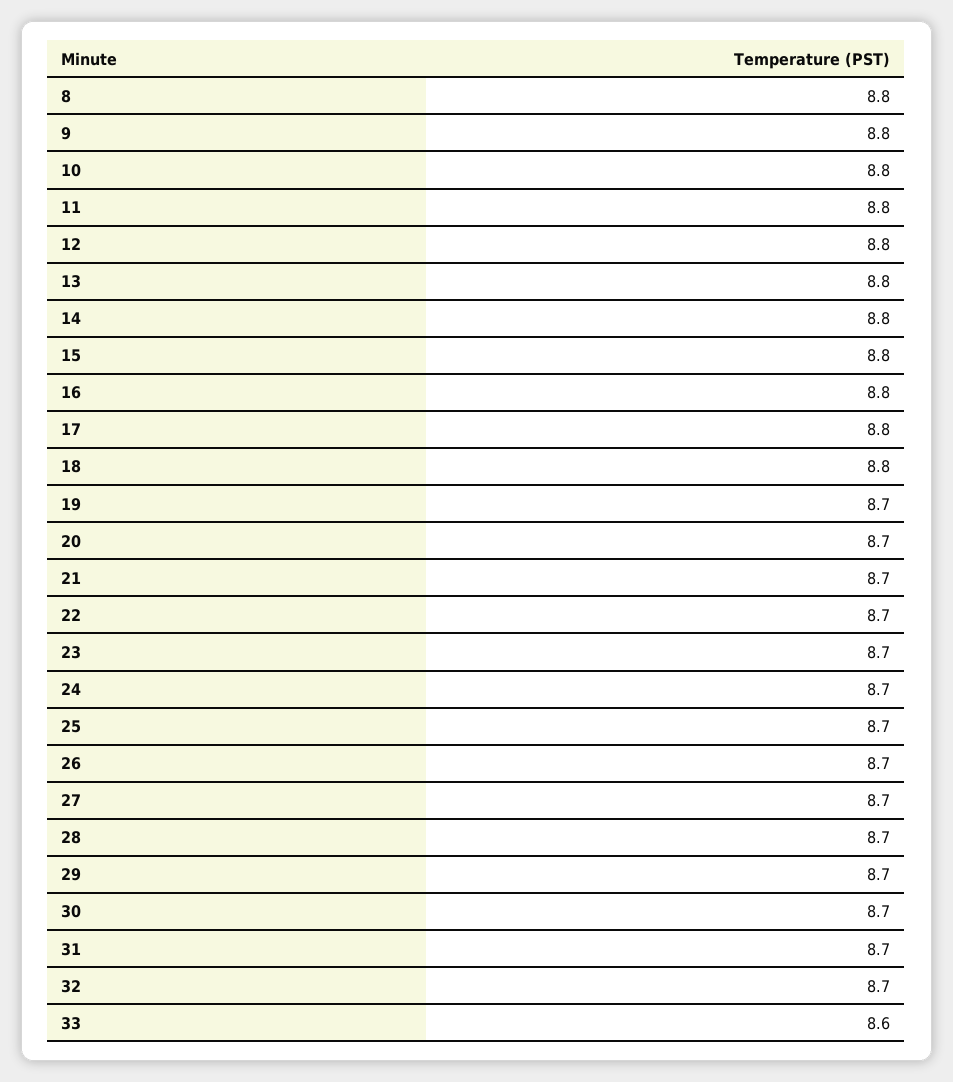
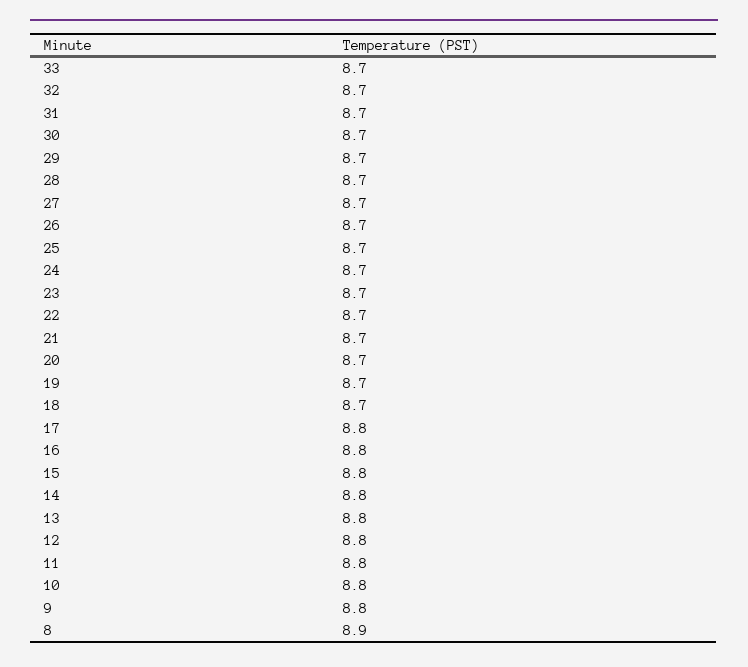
  {
-   "8": 8.8,
+   "8": 8.9,
    "9": 8.8,
    "10": 8.8,
    "11": 8.8,
    "12": 8.8,
    "13": 8.8,
    "14": 8.8,
    "15": 8.8,
    "16": 8.8,
    "17": 8.8,
-   "18": 8.8,
+   "18": 8.7,
    "19": 8.7,
    "20": 8.7,
    "21": 8.7,
    "22": 8.7,
    "23": 8.7,
    "24": 8.7,
    "25": 8.7,
    "26": 8.7,
    "27": 8.7,
    "28": 8.7,
    "29": 8.7,
    "30": 8.7,
    "31": 8.7,
    "32": 8.7,
-   "33": 8.6
+   "33": 8.7
  }

